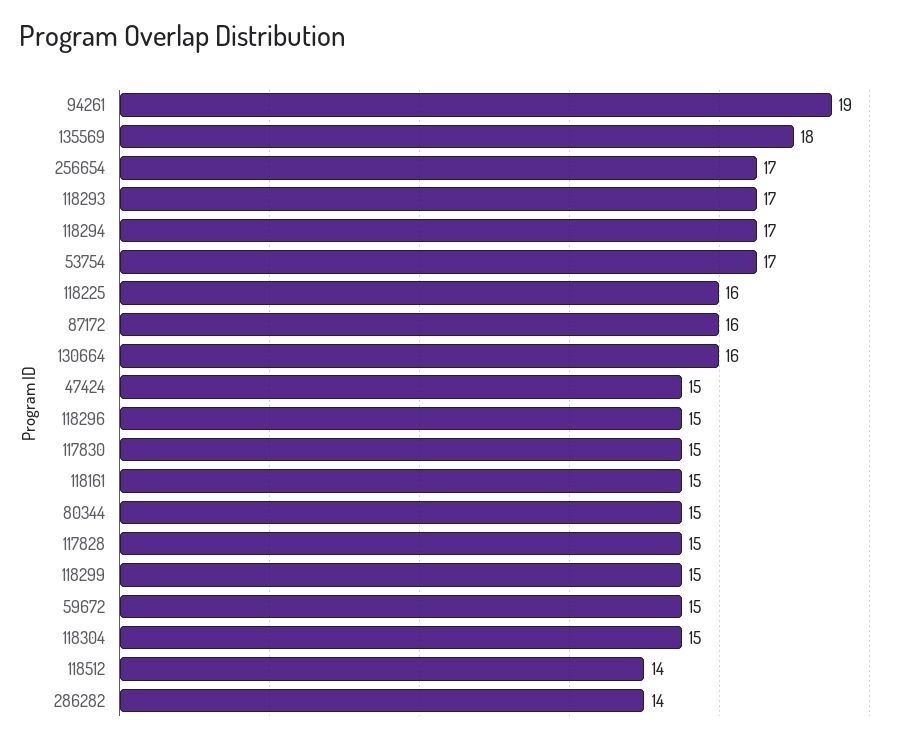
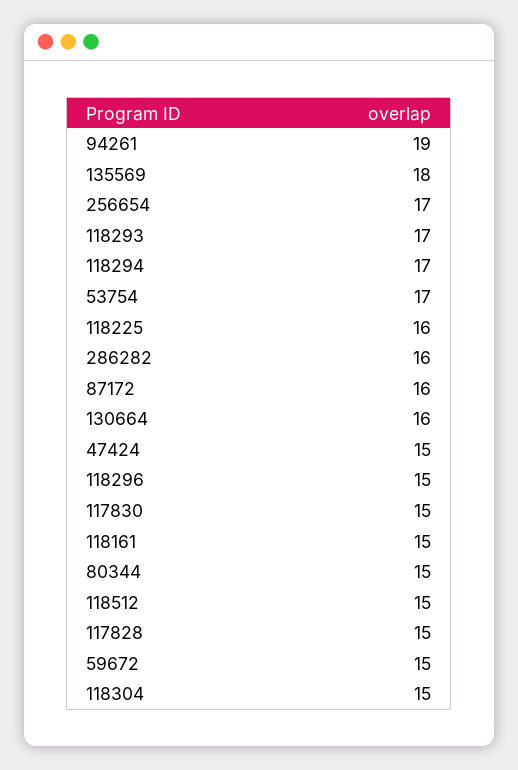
  {
    "94261": 19,
    "135569": 18,
    "256654": 17,
    "118293": 17,
    "118294": 17,
    "53754": 17,
    "118225": 16,
    "87172": 16,
    "130664": 16,
    "47424": 15,
    "118296": 15,
    "117830": 15,
    "118161": 15,
    "80344": 15,
    "117828": 15,
-   "118299": 15,
    "59672": 15,
    "118304": 15,
-   "118512": 14,
+   "118512": 15,
-   "286282": 14
+   "286282": 16
  }

